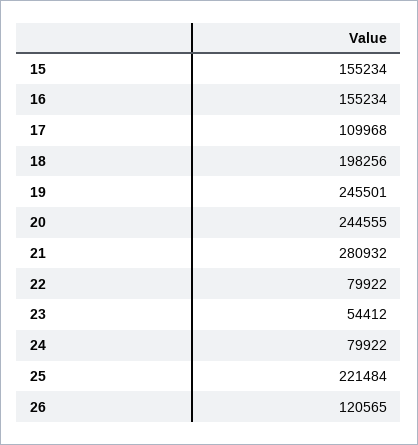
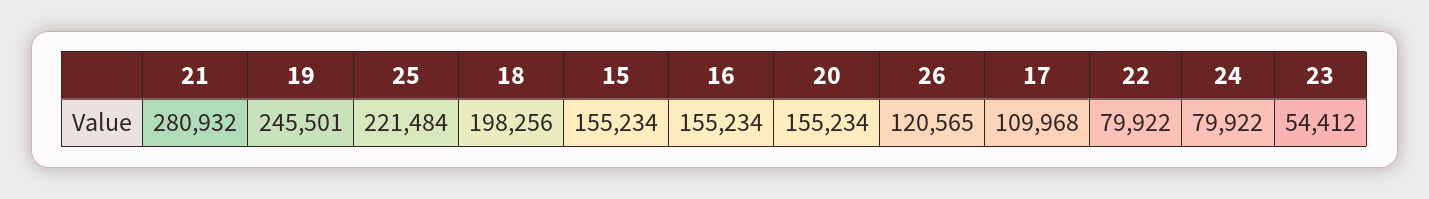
  {
    "15": 155234,
    "16": 155234,
    "17": 109968,
    "18": 198256,
    "19": 245501,
-   "20": 244555,
+   "20": 155234,
    "21": 280932,
    "22": 79922,
    "23": 54412,
    "24": 79922,
    "25": 221484,
    "26": 120565
  }

